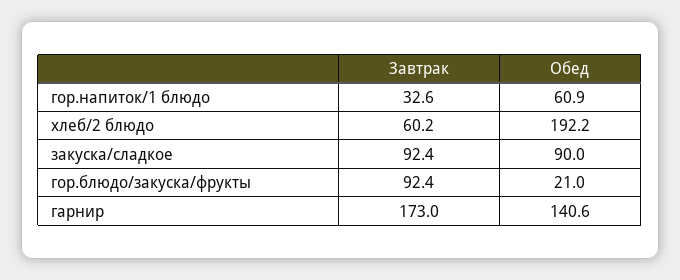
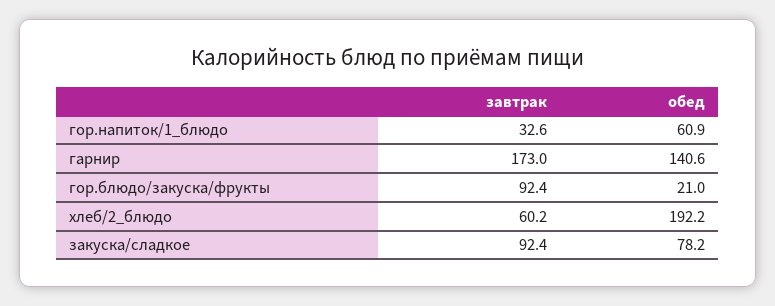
  {
    "Завтрак": {
      "гор.напиток/1 блюдо": 32.6,
      "хлеб/2 блюдо": 60.2,
      "закуска/сладкое": 92.4,
      "гор.блюдо/закуска/фрукты": 92.4,
      "гарнир": 173
    },
    "Обед": {
      "гор.напиток/1 блюдо": 60.9,
      "хлеб/2 блюдо": 192.2,
-     "закуска/сладкое": 90,
+     "закуска/сладкое": 78.2,
      "гор.блюдо/закуска/фрукты": 21,
      "гарнир": 140.6
    }
  }

